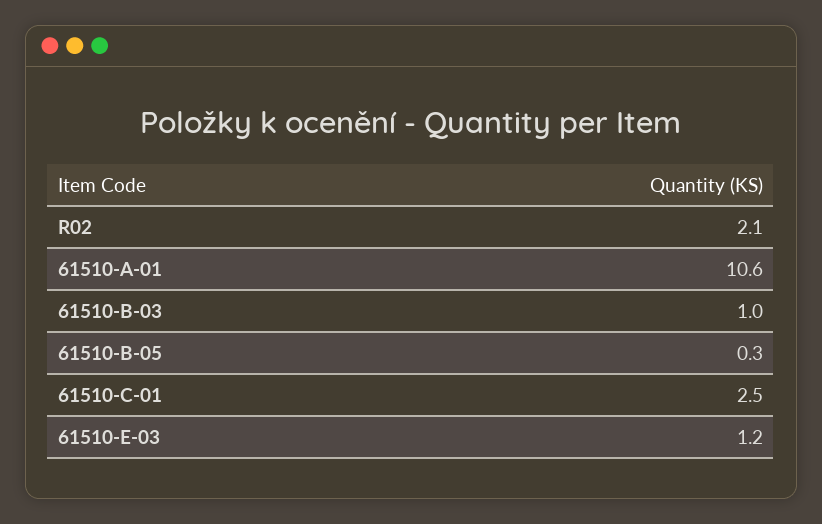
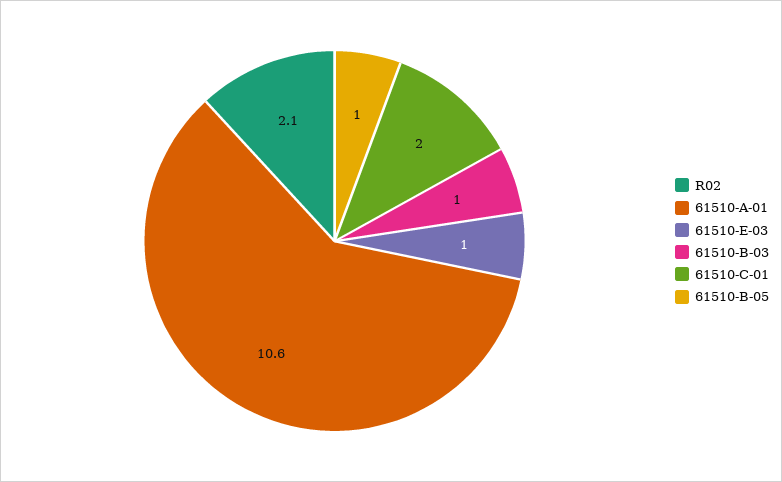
  {
    "R02": 2.1,
    "61510-A-01": 10.6,
    "61510-B-03": 1,
-   "61510-B-05": 0.3,
+   "61510-B-05": 1,
-   "61510-C-01": 2.5,
+   "61510-C-01": 2,
-   "61510-E-03": 1.2
+   "61510-E-03": 1
  }

